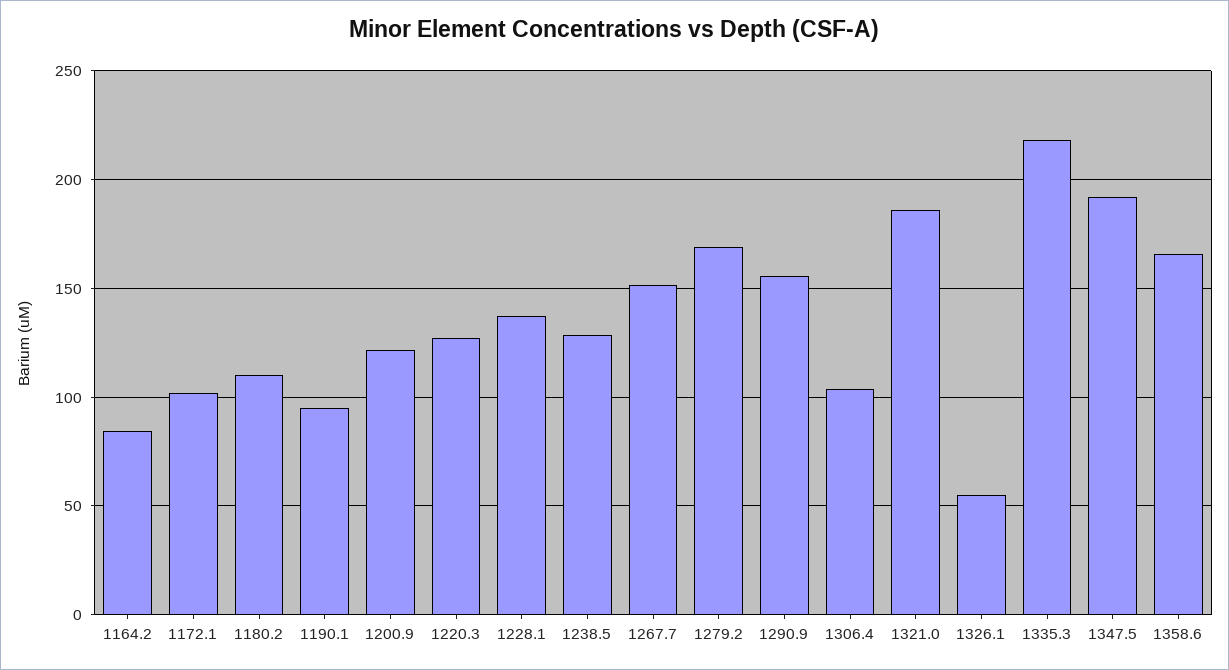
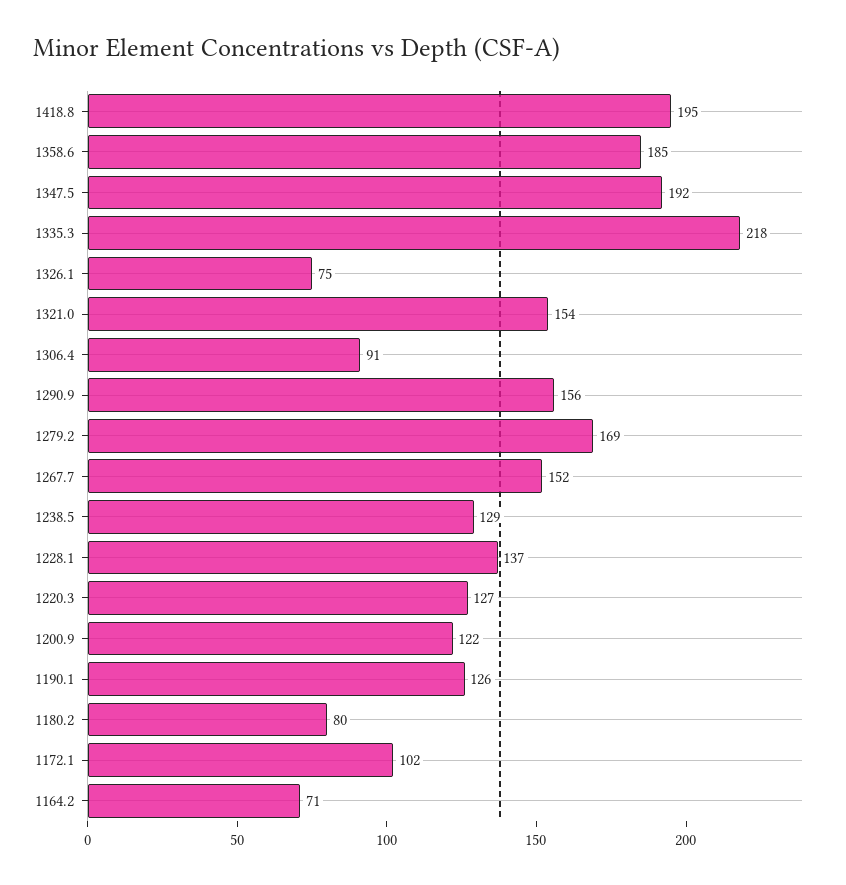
  {
-   "1164.2": 85,
+   "1164.2": 71,
    "1172.1": 102,
-   "1180.2": 110,
+   "1180.2": 80,
-   "1190.1": 95,
+   "1190.1": 126,
    "1200.9": 122,
    "1220.3": 127,
    "1228.1": 137,
    "1238.5": 129,
    "1267.7": 152,
    "1279.2": 169,
    "1290.9": 156,
-   "1306.4": 105,
+   "1306.4": 91,
-   "1321.0": 185,
+   "1321.0": 154,
-   "1326.1": 55,
+   "1326.1": 75,
    "1335.3": 218,
    "1347.5": 192,
-   "1358.6": 165
+   "1358.6": 185,
+   "1418.8": 195
  }

